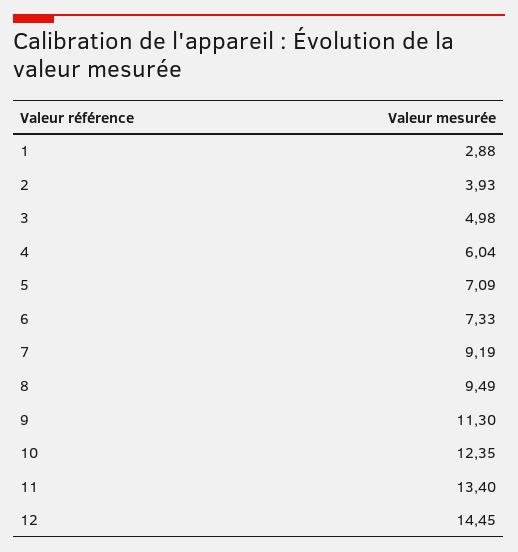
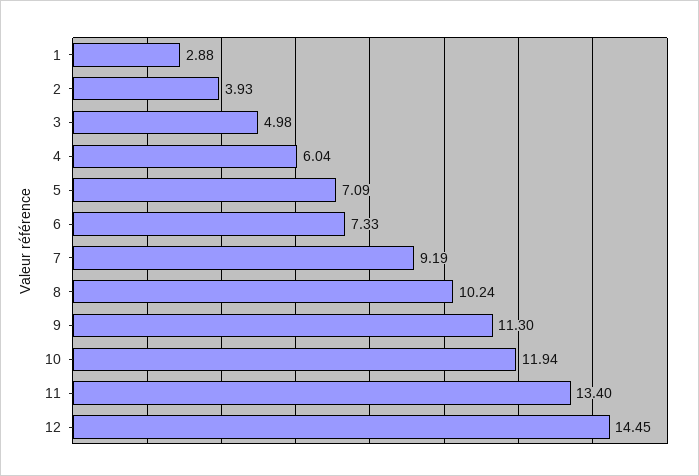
  {
    "1": 2.88,
    "2": 3.93,
    "3": 4.98,
    "4": 6.04,
    "5": 7.09,
    "6": 7.33,
    "7": 9.19,
-   "8": 9.49,
+   "8": 10.24,
    "9": 11.3,
-   "10": 12.35,
+   "10": 11.94,
    "11": 13.4,
    "12": 14.45
  }

